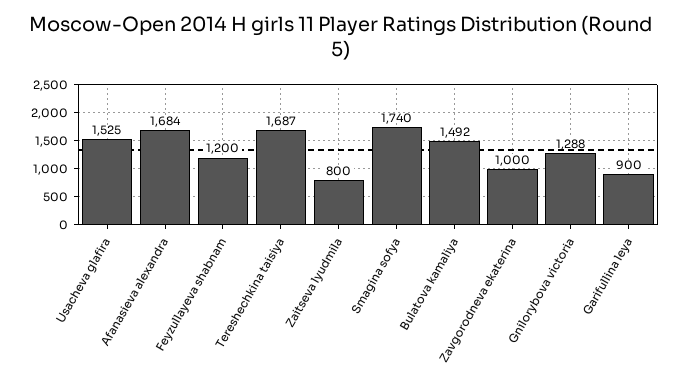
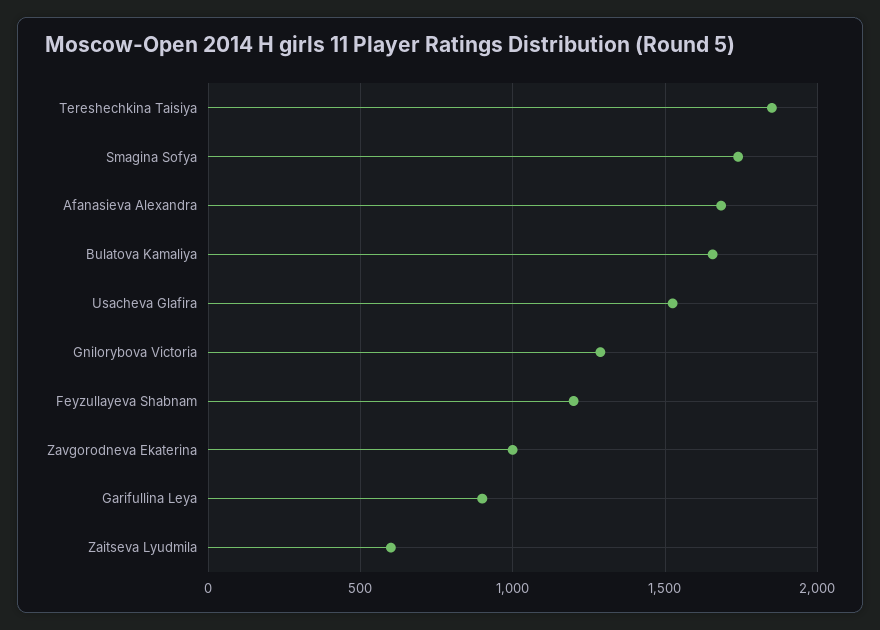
  {
    "Usacheva glafira": 1525,
    "Afanasieva alexandra": 1684,
    "Feyzullayeva shabnam": 1200,
-   "Tereshechkina taisiya": 1687,
+   "Tereshechkina taisiya": 1850,
-   "Zaitseva lyudmila": 800,
+   "Zaitseva lyudmila": 600,
    "Smagina sofya": 1740,
-   "Bulatova kamaliya": 1492,
+   "Bulatova kamaliya": 1650,
    "Zavgorodneva ekaterina": 1000,
    "Gnilorybova victoria": 1288,
    "Garifullina leya": 900
  }

